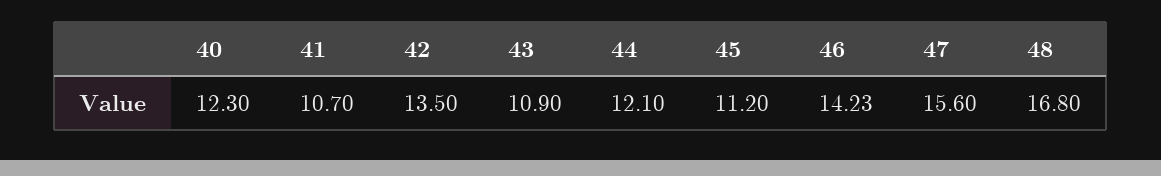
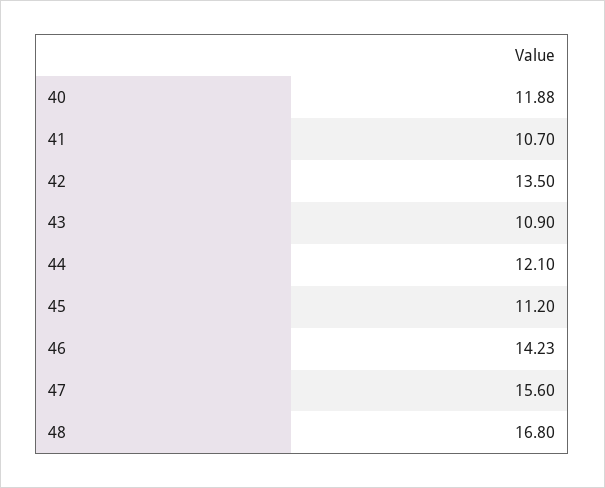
  {
-   "40": 12.3,
+   "40": 11.88,
    "41": 10.7,
    "42": 13.5,
    "43": 10.9,
    "44": 12.1,
    "45": 11.2,
    "46": 14.23,
    "47": 15.6,
    "48": 16.8
  }

